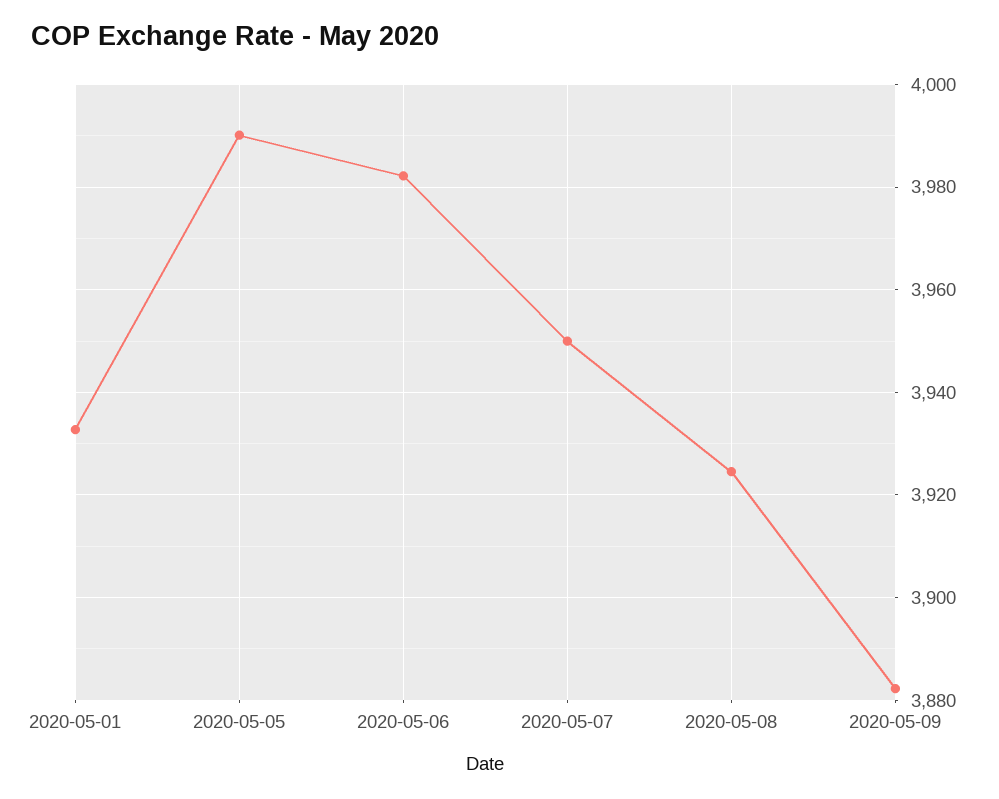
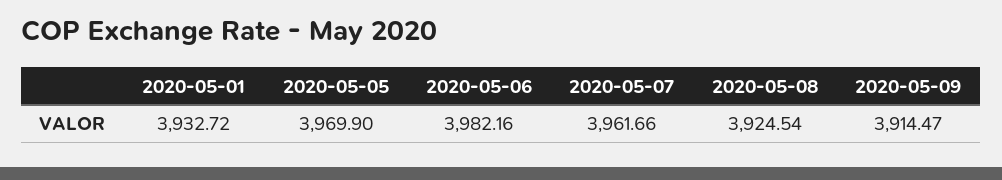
  {
    "2020-05-01": 3932.72,
-   "2020-05-05": 3990,
+   "2020-05-05": 3969.9,
    "2020-05-06": 3982.16,
-   "2020-05-07": 3950,
+   "2020-05-07": 3961.66,
    "2020-05-08": 3924.54,
-   "2020-05-09": 3882
+   "2020-05-09": 3914.47
  }

